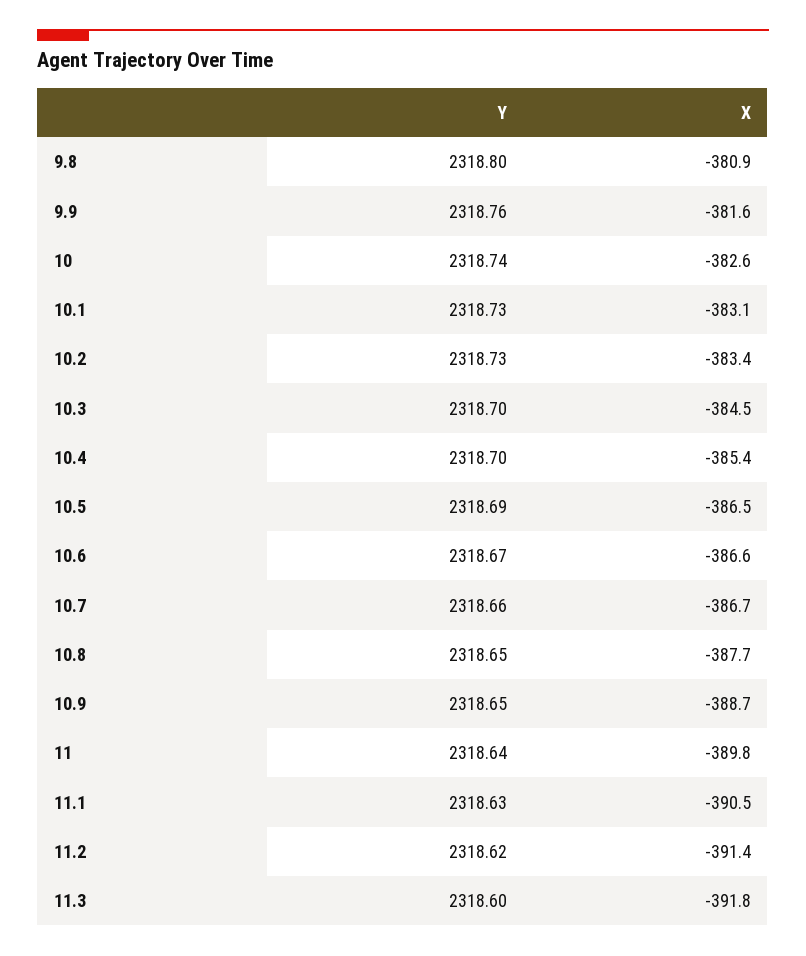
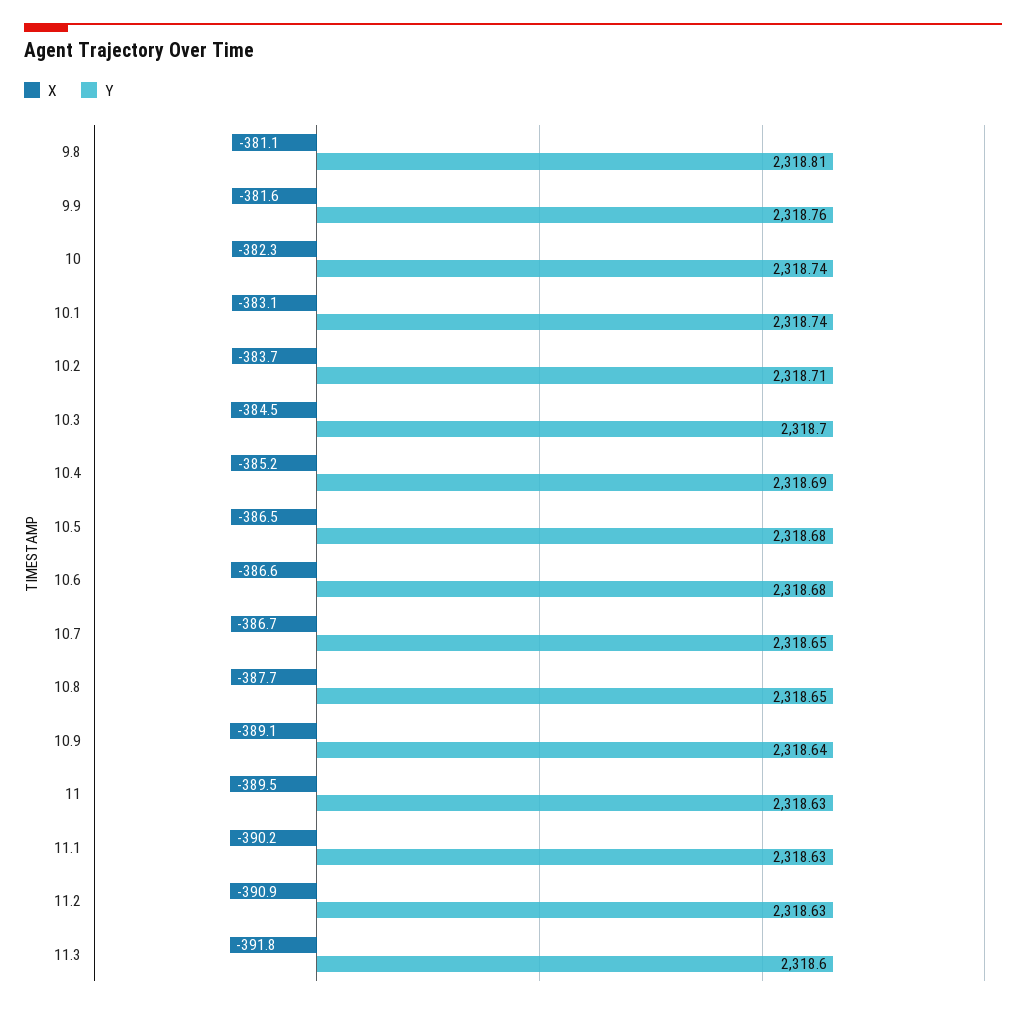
  {
    "Y": {
-     "9.8": 2318.8,
+     "9.8": 2318.81,
      "9.9": 2318.76,
      "10": 2318.74,
-     "10.1": 2318.73,
+     "10.1": 2318.74,
-     "10.2": 2318.73,
+     "10.2": 2318.71,
      "10.3": 2318.7,
-     "10.4": 2318.7,
+     "10.4": 2318.69,
-     "10.5": 2318.69,
+     "10.5": 2318.68,
-     "10.6": 2318.67,
+     "10.6": 2318.68,
-     "10.7": 2318.66,
+     "10.7": 2318.65,
      "10.8": 2318.65,
-     "10.9": 2318.65,
+     "10.9": 2318.64,
-     "11": 2318.64,
+     "11": 2318.63,
      "11.1": 2318.63,
-     "11.2": 2318.62,
+     "11.2": 2318.63,
      "11.3": 2318.6
    },
    "X": {
-     "9.8": -380.9,
+     "9.8": -381.1,
      "9.9": -381.6,
-     "10": -382.6,
+     "10": -382.3,
      "10.1": -383.1,
-     "10.2": -383.4,
+     "10.2": -383.7,
      "10.3": -384.5,
-     "10.4": -385.4,
+     "10.4": -385.2,
      "10.5": -386.5,
      "10.6": -386.6,
      "10.7": -386.7,
      "10.8": -387.7,
-     "10.9": -388.7,
+     "10.9": -389.1,
-     "11": -389.8,
+     "11": -389.5,
-     "11.1": -390.5,
+     "11.1": -390.2,
-     "11.2": -391.4,
+     "11.2": -390.9,
      "11.3": -391.8
    }
  }

